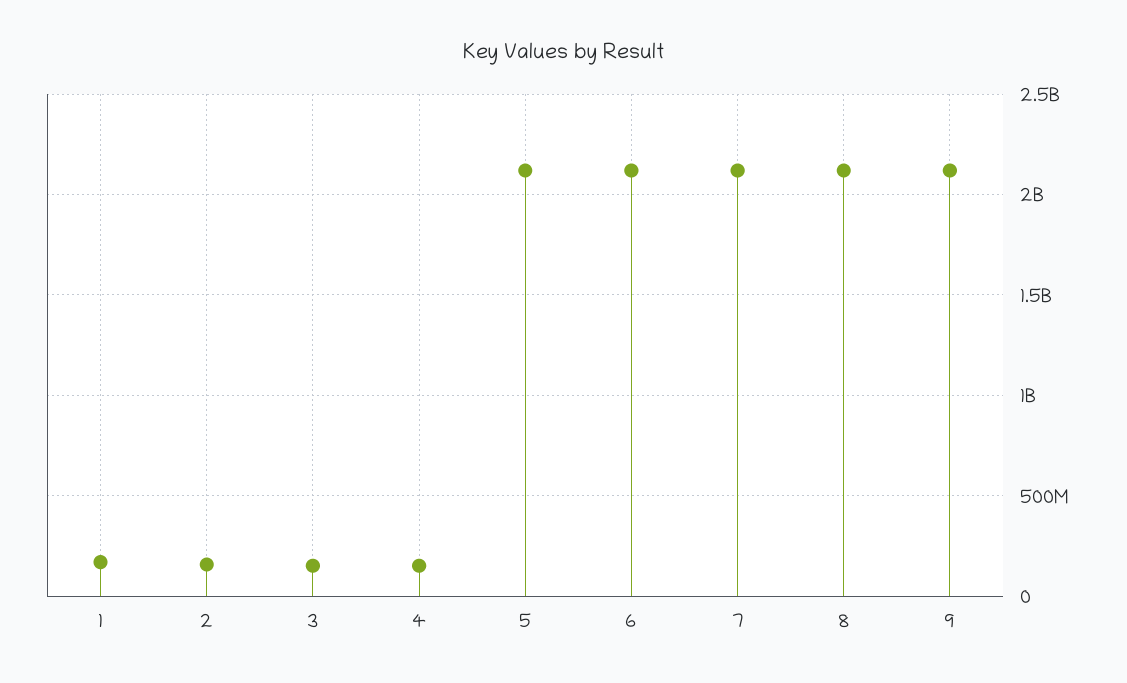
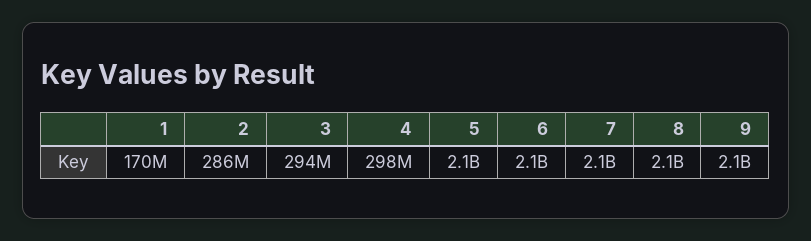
  {
    "1": 170000000,
-   "2": 150000000,
+   "2": 286000000,
-   "3": 150000000,
+   "3": 294000000,
-   "4": 150000000,
+   "4": 298000000,
    "5": 2100000000,
    "6": 2100000000,
    "7": 2100000000,
    "8": 2100000000,
    "9": 2100000000
  }

